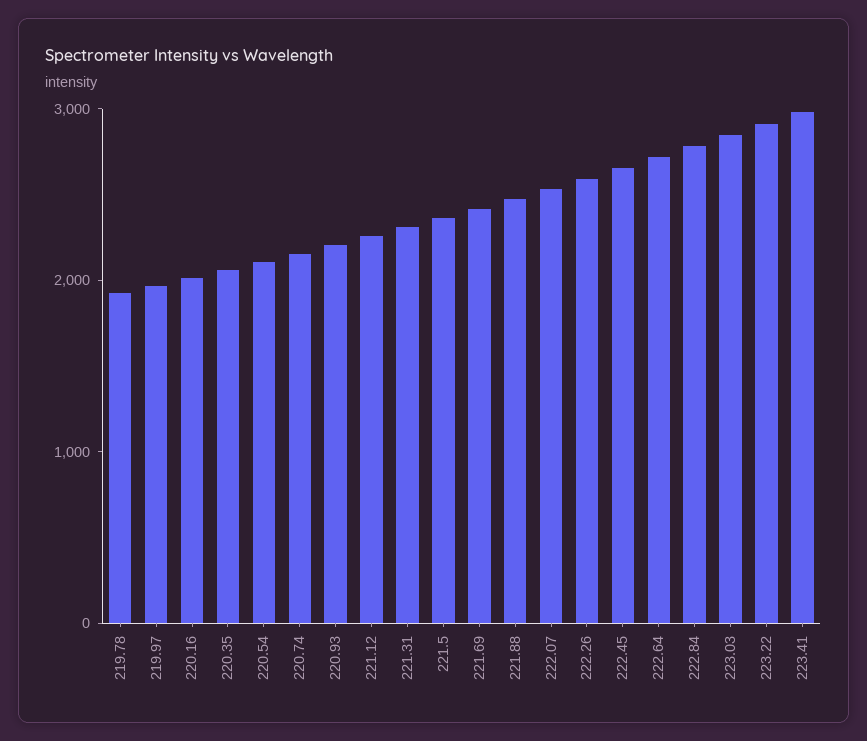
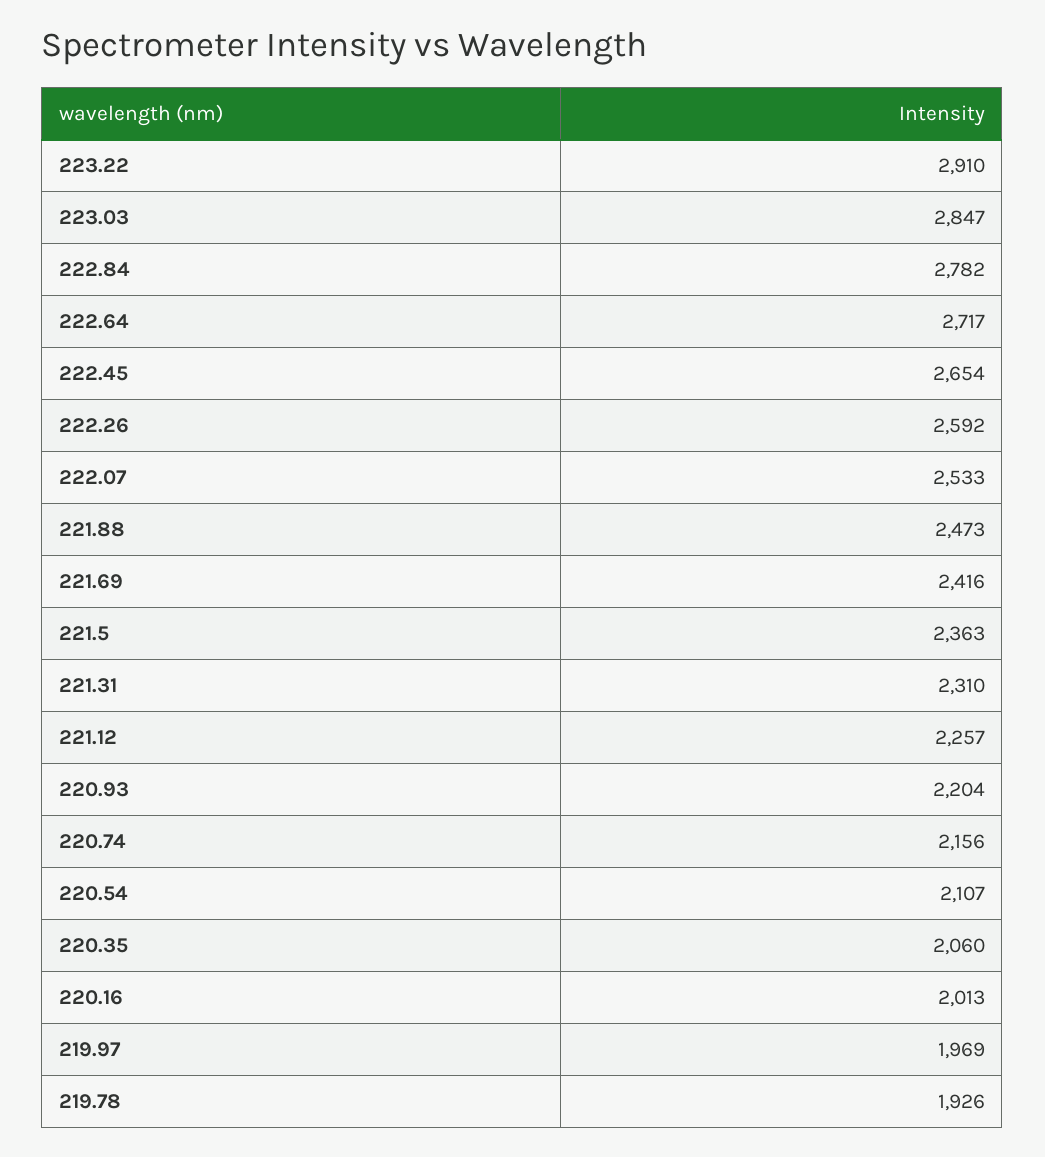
  {
    "219.78": 1926,
    "219.97": 1969,
    "220.16": 2013,
    "220.35": 2060,
    "220.54": 2107,
    "220.74": 2156,
    "220.93": 2204,
    "221.12": 2257,
    "221.31": 2310,
    "221.5": 2363,
    "221.69": 2416,
    "221.88": 2473,
    "222.07": 2533,
    "222.26": 2592,
    "222.45": 2654,
    "222.64": 2717,
    "222.84": 2782,
    "223.03": 2847,
-   "223.22": 2910,
+   "223.22": 2910
-   "223.41": 3000
  }

